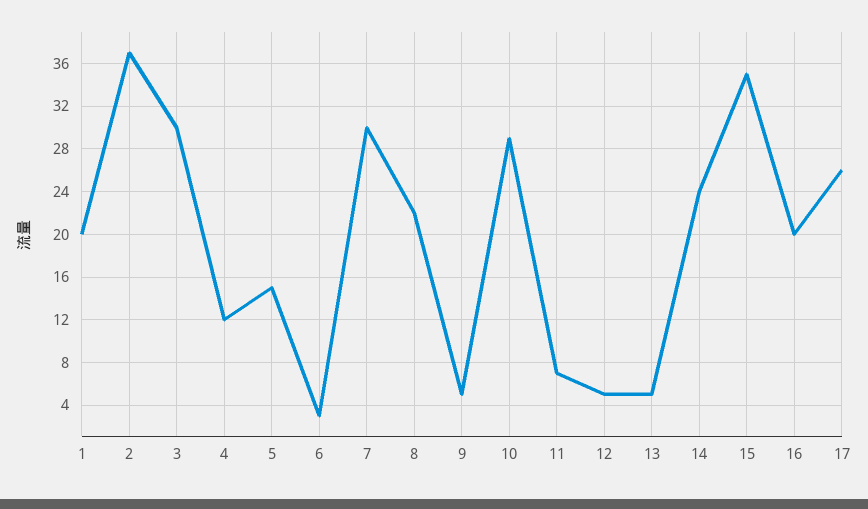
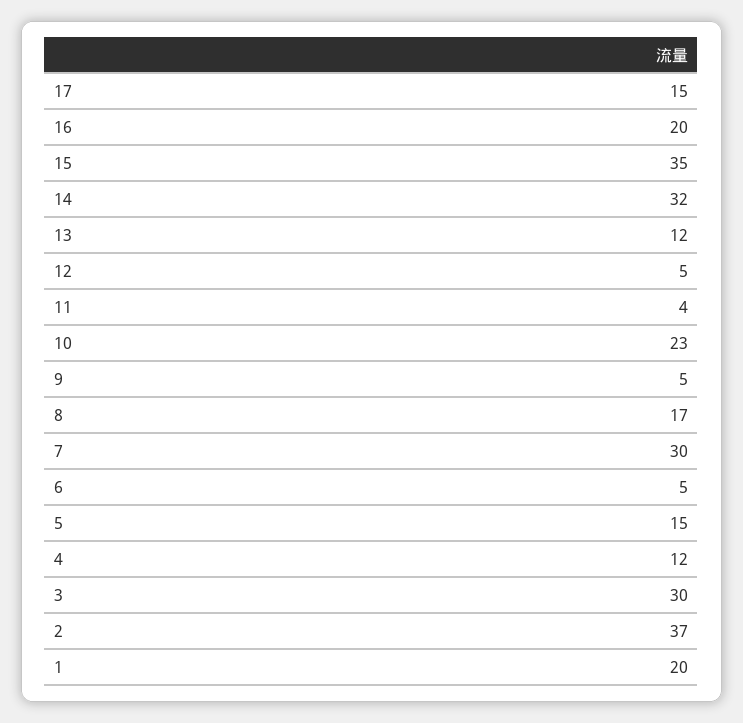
  {
    "1": 20,
    "2": 37,
    "3": 30,
    "4": 12,
    "5": 15,
-   "6": 3,
+   "6": 5,
    "7": 30,
-   "8": 22,
+   "8": 17,
    "9": 5,
-   "10": 29,
+   "10": 23,
-   "11": 7,
+   "11": 4,
    "12": 5,
-   "13": 5,
+   "13": 12,
-   "14": 24,
+   "14": 32,
    "15": 35,
    "16": 20,
-   "17": 26
+   "17": 15
  }

